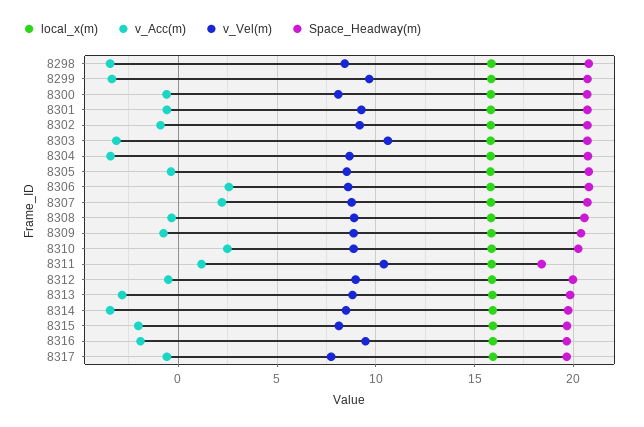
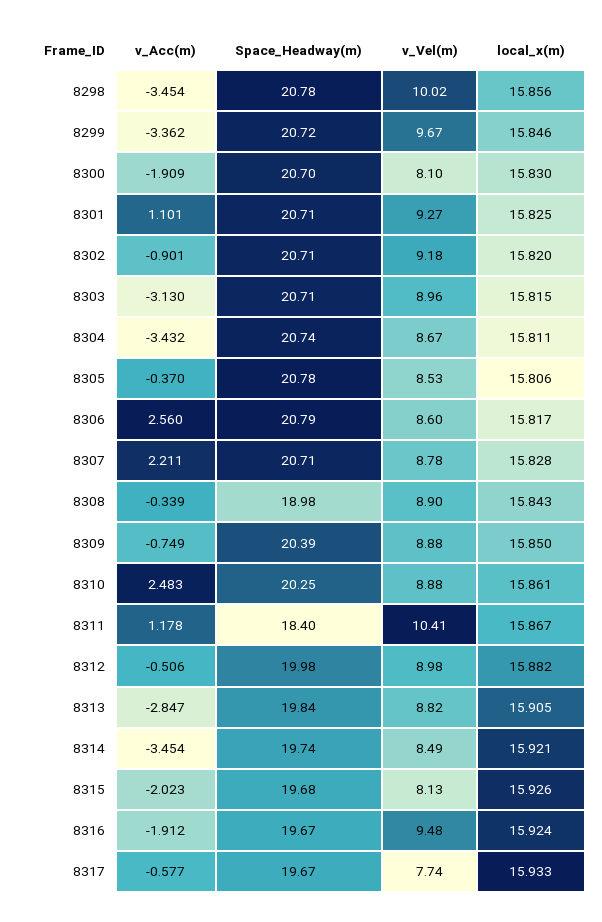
  {
    "local_x(m)": {
      "8298": 15.856,
      "8299": 15.846,
      "8300": 15.83,
      "8301": 15.825,
      "8302": 15.82,
      "8303": 15.815,
      "8304": 15.811,
      "8305": 15.806,
      "8306": 15.817,
      "8307": 15.828,
      "8308": 15.843,
      "8309": 15.85,
      "8310": 15.861,
      "8311": 15.867,
      "8312": 15.882,
      "8313": 15.905,
      "8314": 15.921,
      "8315": 15.926,
      "8316": 15.924,
      "8317": 15.933
    },
    "v_Acc(m)": {
      "8298": -3.454,
      "8299": -3.362,
-     "8300": -0.5,
+     "8300": -1.909,
-     "8301": -0.5,
+     "8301": 1.101,
      "8302": -0.901,
      "8303": -3.13,
      "8304": -3.432,
      "8305": -0.37,
      "8306": 2.56,
      "8307": 2.211,
      "8308": -0.339,
      "8309": -0.749,
      "8310": 2.483,
      "8311": 1.178,
      "8312": -0.506,
      "8313": -2.847,
      "8314": -3.454,
      "8315": -2.023,
      "8316": -1.912,
      "8317": -0.577
    },
    "v_Vel(m)": {
-     "8298": 8.5,
+     "8298": 10.02,
      "8299": 9.67,
      "8300": 8.1,
      "8301": 9.27,
      "8302": 9.18,
-     "8303": 10.5,
+     "8303": 8.96,
      "8304": 8.67,
      "8305": 8.53,
      "8306": 8.6,
      "8307": 8.78,
      "8308": 8.9,
      "8309": 8.88,
      "8310": 8.88,
      "8311": 10.41,
      "8312": 8.98,
      "8313": 8.82,
      "8314": 8.49,
      "8315": 8.13,
      "8316": 9.48,
      "8317": 7.74
    },
    "Space_Headway(m)": {
      "8298": 20.78,
      "8299": 20.72,
      "8300": 20.7,
      "8301": 20.71,
      "8302": 20.71,
      "8303": 20.71,
      "8304": 20.74,
      "8305": 20.78,
      "8306": 20.79,
      "8307": 20.71,
-     "8308": 20.5,
+     "8308": 18.98,
      "8309": 20.39,
      "8310": 20.25,
      "8311": 18.4,
      "8312": 19.98,
      "8313": 19.84,
      "8314": 19.74,
      "8315": 19.68,
      "8316": 19.67,
      "8317": 19.67
    }
  }

